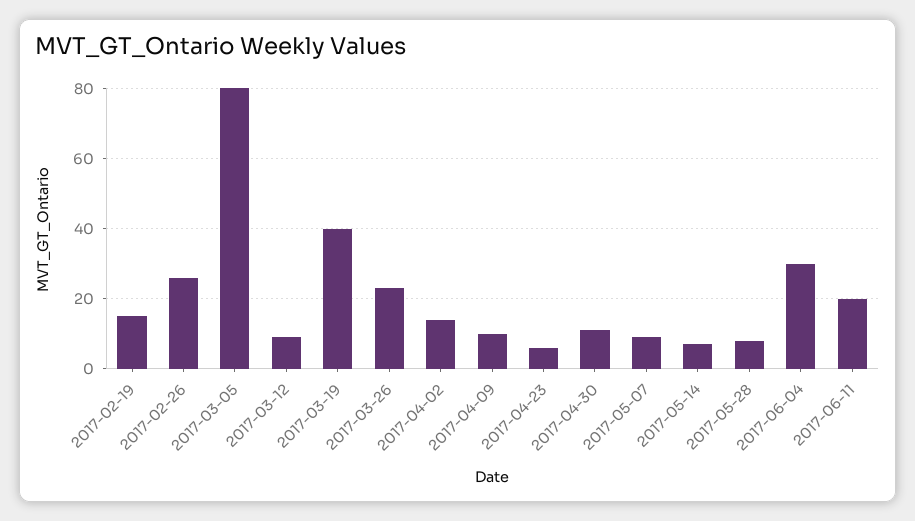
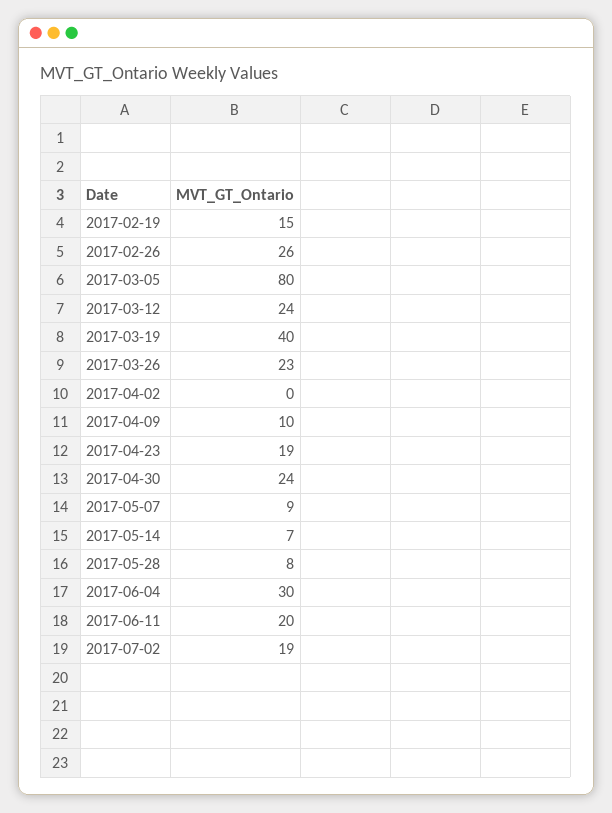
  {
    "2017-02-19": 15,
    "2017-02-26": 26,
    "2017-03-05": 80,
-   "2017-03-12": 10,
+   "2017-03-12": 24,
    "2017-03-19": 40,
    "2017-03-26": 23,
-   "2017-04-02": 15,
+   "2017-04-02": 0,
    "2017-04-09": 10,
-   "2017-04-23": 5,
+   "2017-04-23": 19,
-   "2017-04-30": 10,
+   "2017-04-30": 24,
    "2017-05-07": 9,
    "2017-05-14": 7,
    "2017-05-28": 8,
    "2017-06-04": 30,
-   "2017-06-11": 20
+   "2017-06-11": 20,
+   "2017-07-02": 19
  }

